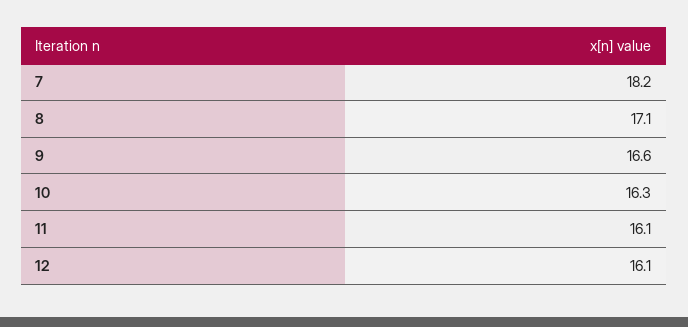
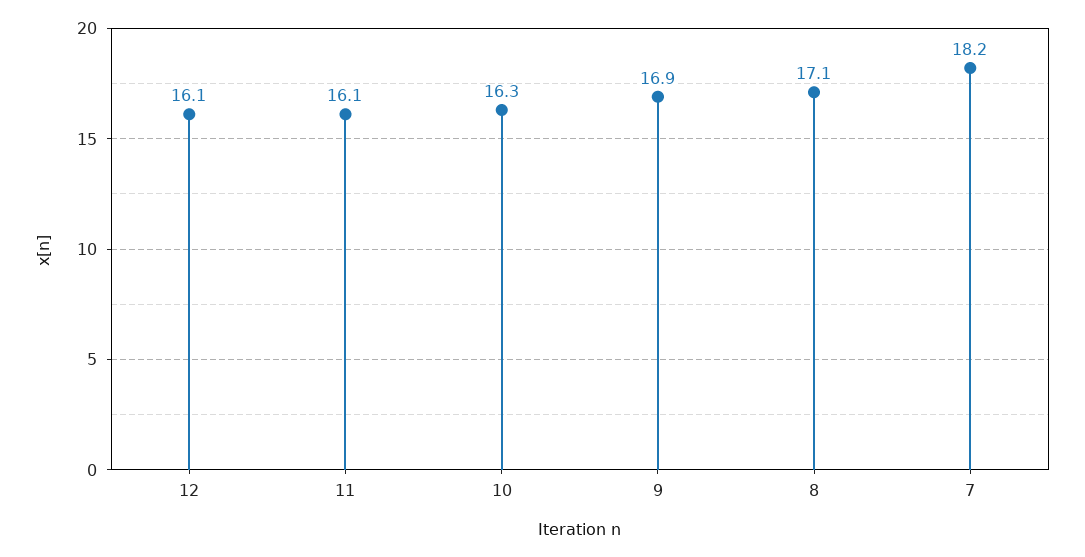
  {
    "7": 18.2,
    "8": 17.1,
-   "9": 16.6,
+   "9": 16.9,
    "10": 16.3,
    "11": 16.1,
    "12": 16.1
  }

